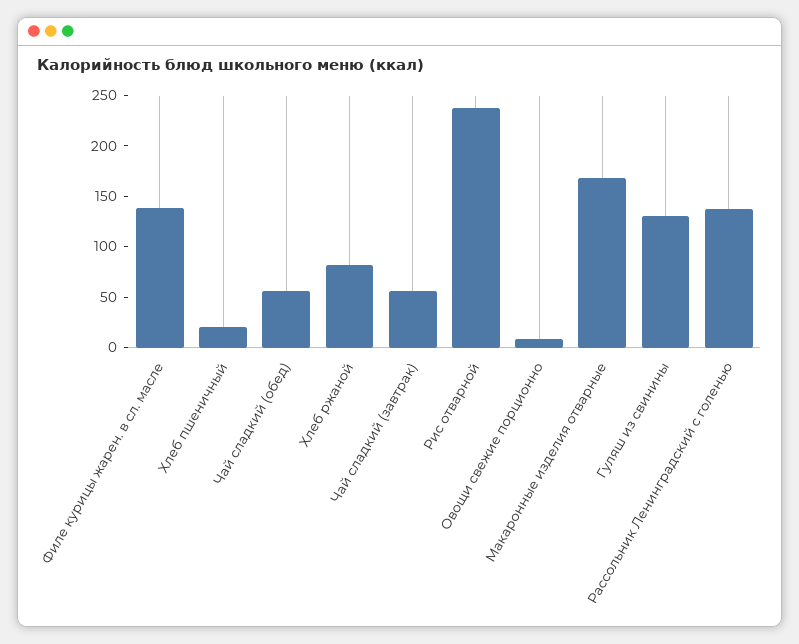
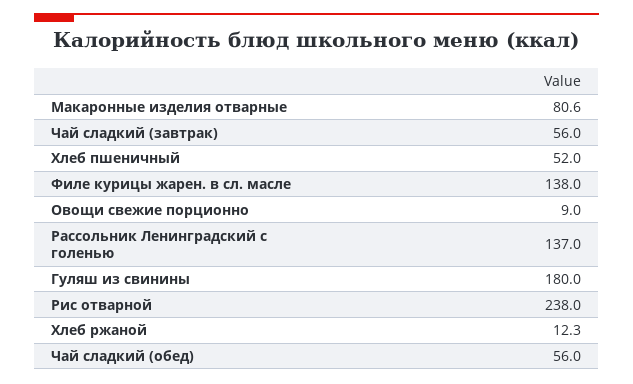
  {
    "Филе курицы жарен. в сл. масле": 138,
-   "Хлеб пшеничный": 20,
+   "Хлеб пшеничный": 52,
    "Чай сладкий (обед)": 56,
-   "Хлеб ржаной": 80,
+   "Хлеб ржаной": 12.3,
    "Чай сладкий (завтрак)": 56,
    "Рис отварной": 238,
    "Овощи свежие порционно": 9,
-   "Макаронные изделия отварные": 170,
+   "Макаронные изделия отварные": 80.6,
-   "Гуляш из свинины": 130,
+   "Гуляш из свинины": 180,
    "Рассольник Ленинградский с голенью": 137
  }

